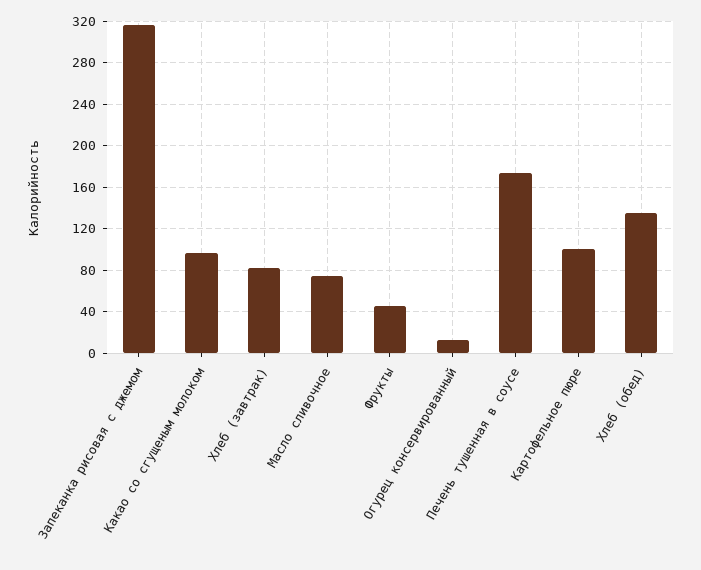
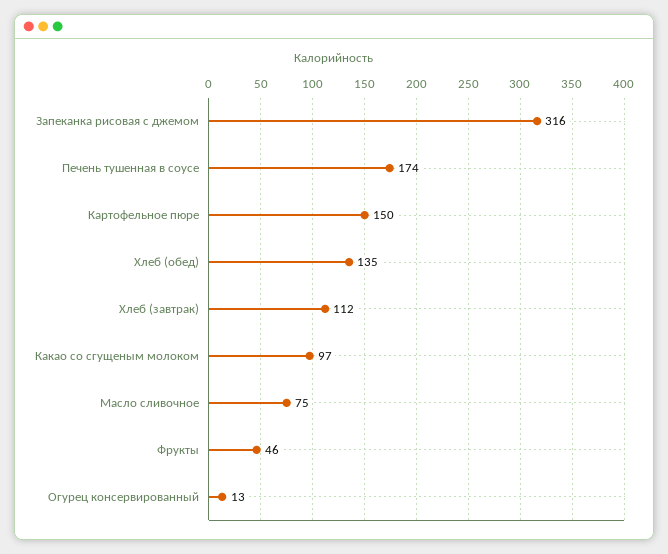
  {
    "Запеканка рисовая с джемом": 316,
    "Какао со сгущеным молоком": 97,
-   "Хлеб (завтрак)": 80,
+   "Хлеб (завтрак)": 112,
    "Масло сливочное": 75,
    "Фрукты": 46,
    "Огурец консервированный": 13,
    "Печень тушенная в соусе": 174,
-   "Картофельное пюре": 100,
+   "Картофельное пюре": 150,
    "Хлеб (обед)": 135
  }

